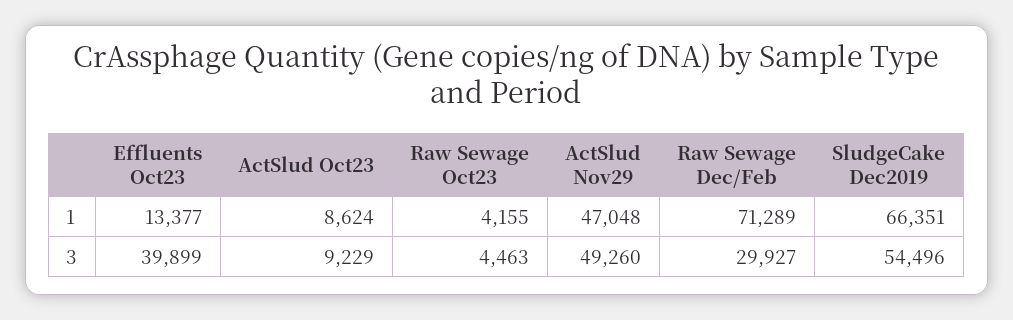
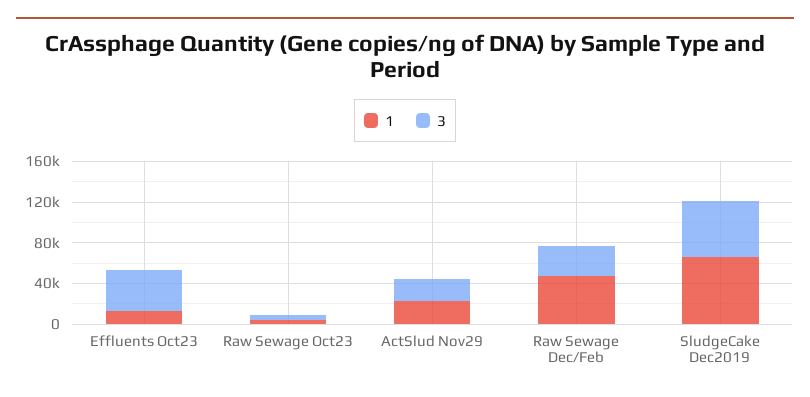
  {
    "1": {
      "Effluents Oct23": 13377,
-     "ActSlud Oct23": 8624,
      "Raw Sewage Oct23": 4155,
-     "ActSlud Nov29": 47048,
+     "ActSlud Nov29": 20000,
-     "Raw Sewage Dec/Feb": 71289,
+     "Raw Sewage Dec/Feb": 50000,
      "SludgeCake Dec2019": 66351
    },
    "3": {
      "Effluents Oct23": 39899,
-     "ActSlud Oct23": 9229,
      "Raw Sewage Oct23": 4463,
-     "ActSlud Nov29": 49260,
+     "ActSlud Nov29": 20000,
      "Raw Sewage Dec/Feb": 29927,
      "SludgeCake Dec2019": 54496
    }
  }

